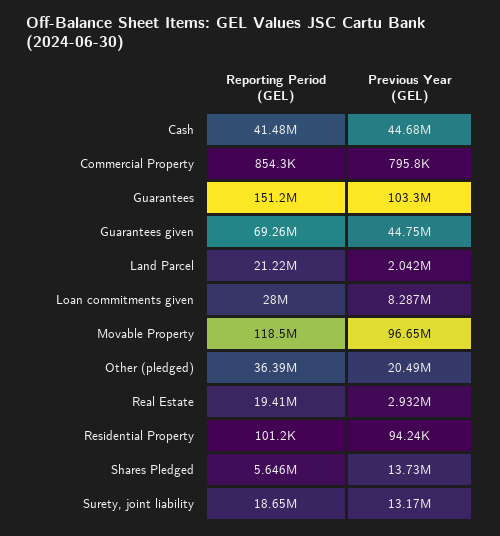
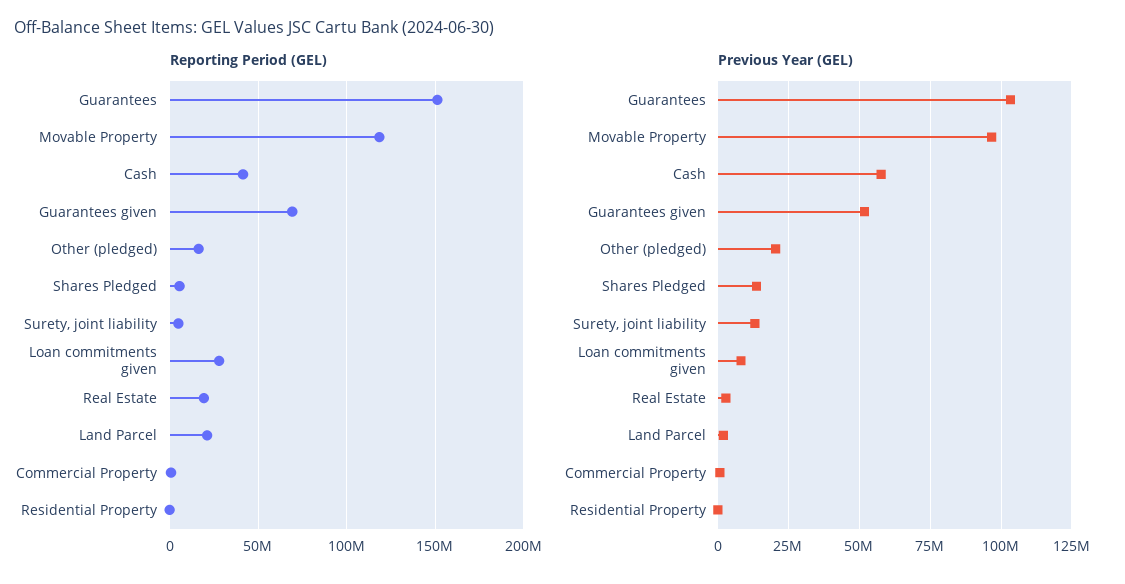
  {
    "Reporting Period (GEL)": {
      "Cash": 41480000,
      "Commercial Property": 854300,
      "Guarantees": 151200000,
      "Guarantees given": 69260000,
      "Land Parcel": 21220000,
      "Loan commitments given": 28000000,
      "Movable Property": 118500000,
-     "Other (pledged)": 36390000,
+     "Other (pledged)": 15000000,
      "Real Estate": 19410000,
      "Residential Property": 101200,
      "Shares Pledged": 5646000,
-     "Surety, joint liability": 18650000
+     "Surety, joint liability": 5000000
    },
    "Previous Year (GEL)": {
-     "Cash": 44680000,
+     "Cash": 57500000,
      "Commercial Property": 795800,
      "Guarantees": 103300000,
-     "Guarantees given": 44750000,
+     "Guarantees given": 52500000,
      "Land Parcel": 2042000,
      "Loan commitments given": 8287000,
      "Movable Property": 96650000,
      "Other (pledged)": 20490000,
      "Real Estate": 2932000,
      "Residential Property": 94240,
      "Shares Pledged": 13730000,
      "Surety, joint liability": 13170000
    }
  }

